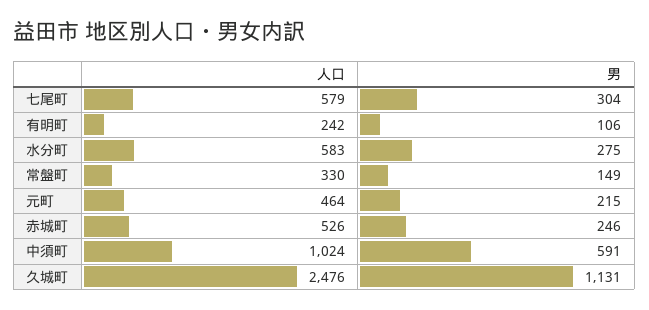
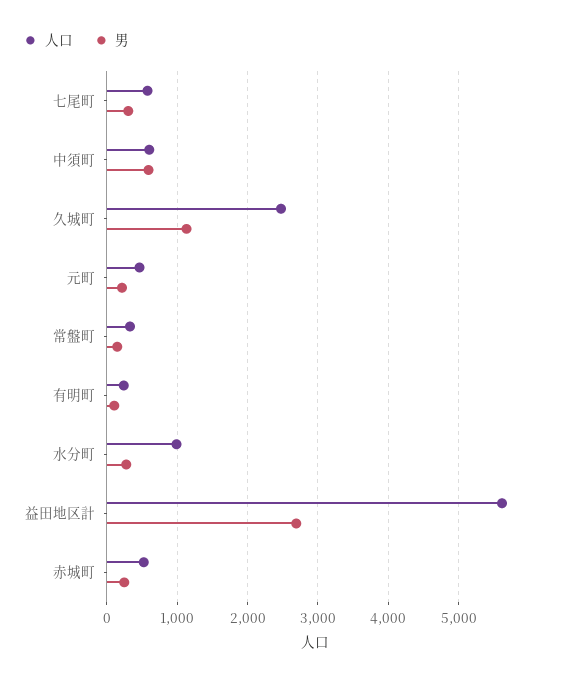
  {
    "人口": {
      "七尾町": 579,
      "有明町": 242,
-     "水分町": 583,
+     "水分町": 1000,
      "常盤町": 330,
      "元町": 464,
      "赤城町": 526,
-     "中須町": 1024,
+     "中須町": 600,
-     "久城町": 2476
+     "久城町": 2476,
+     "益田地区計": 5600
    },
    "男": {
      "七尾町": 304,
      "有明町": 106,
      "水分町": 275,
      "常盤町": 149,
      "元町": 215,
      "赤城町": 246,
      "中須町": 591,
-     "久城町": 1131
+     "久城町": 1131,
+     "益田地区計": 2700
    }
  }

